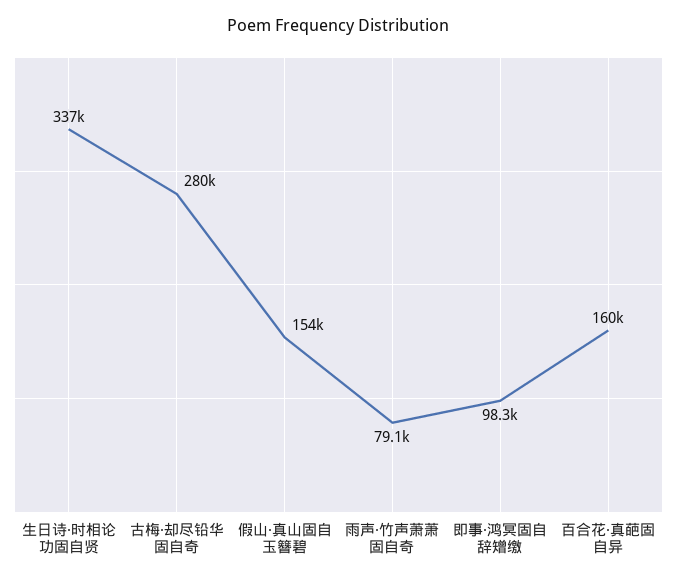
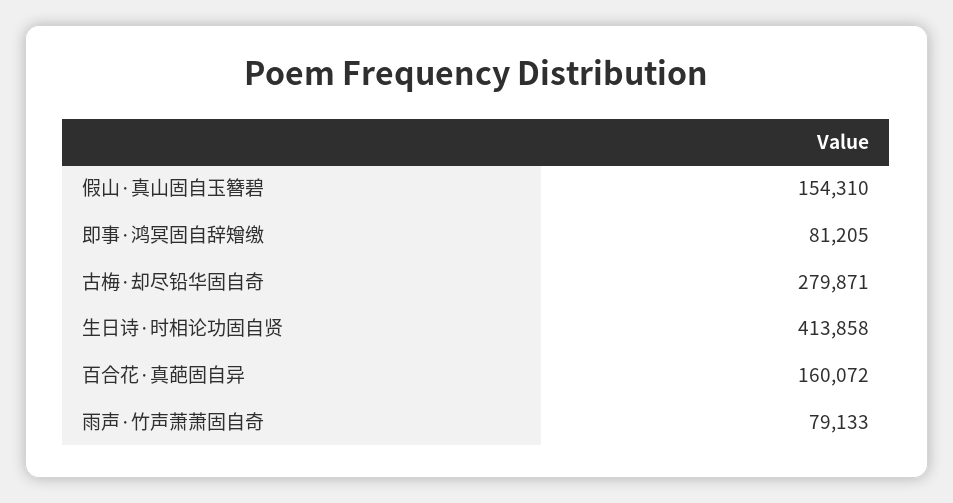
  {
-   "生日诗·时相论功固自贤": 337000,
+   "生日诗·时相论功固自贤": 413858,
    "古梅·却尽铅华固自奇": 279871,
    "假山·真山固自玉簪碧": 154310,
    "雨声·竹声萧萧固自奇": 79133,
-   "即事·鸿冥固自辞矰缴": 98300,
+   "即事·鸿冥固自辞矰缴": 81205,
    "百合花·真葩固自异": 160072
  }

